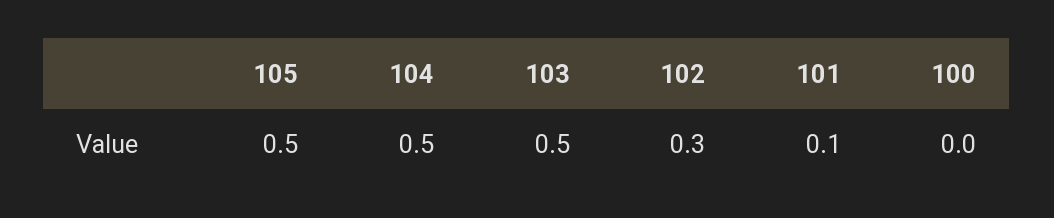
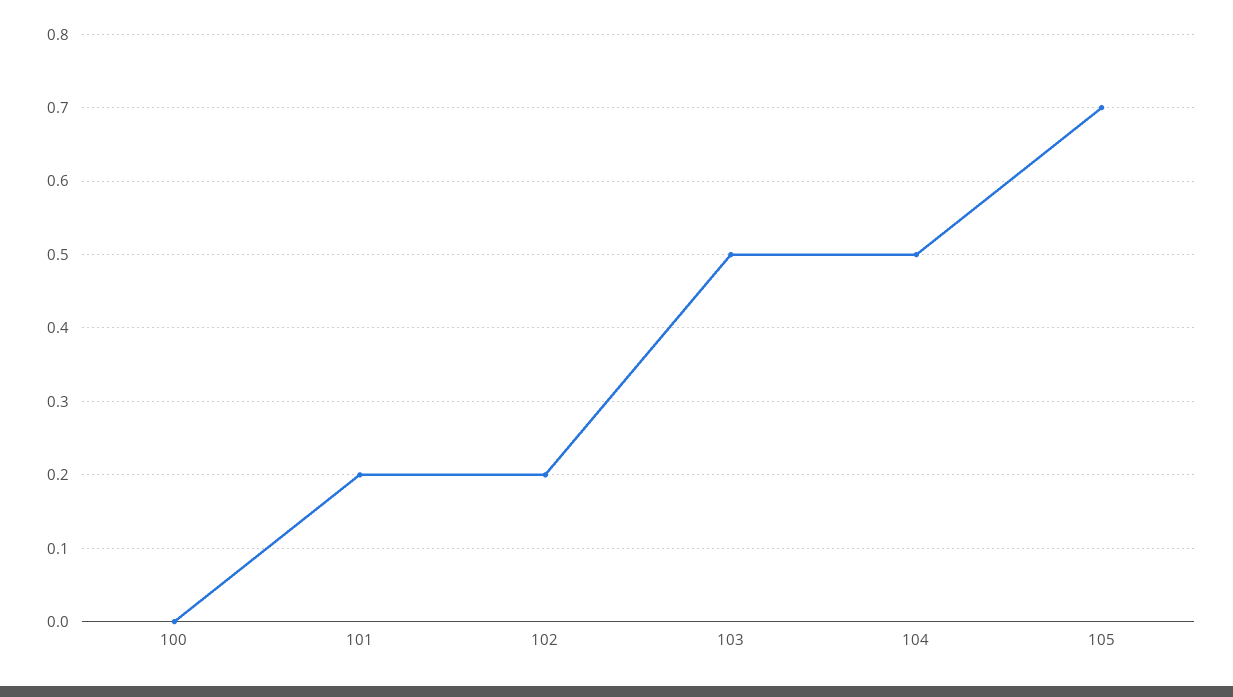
  {
-   "105": 0.5,
+   "105": 0.7,
    "104": 0.5,
    "103": 0.5,
-   "102": 0.3,
+   "102": 0.2,
-   "101": 0.1,
+   "101": 0.2,
    "100": 0
  }

